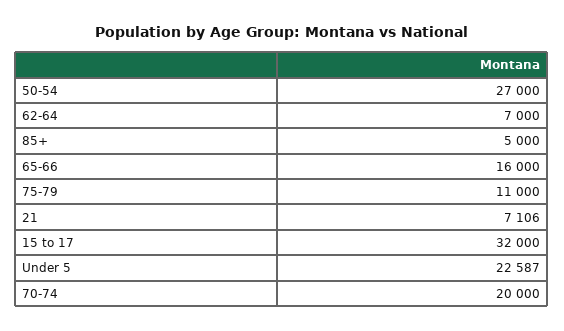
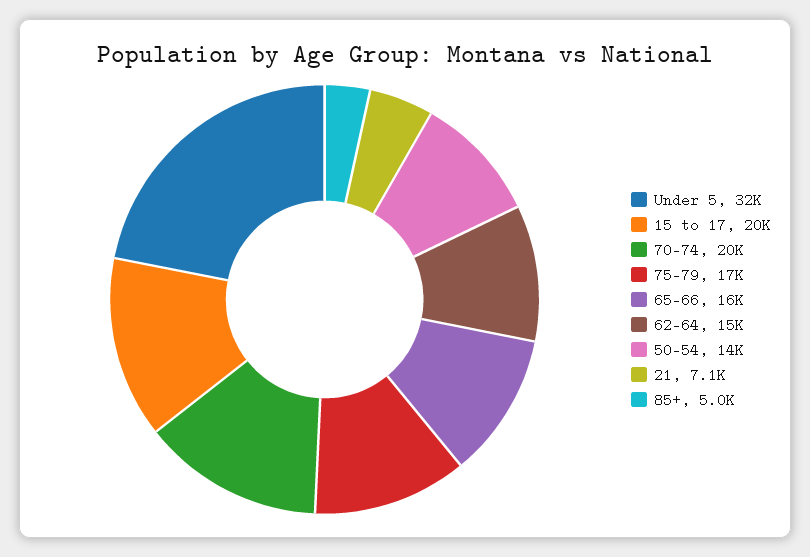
  {
-   "50-54": 27000,
+   "50-54": 14000,
-   "62-64": 7000,
+   "62-64": 15000,
    "85+": 5000,
    "65-66": 16000,
-   "75-79": 11000,
+   "75-79": 17000,
    "21": 7106,
-   "15 to 17": 32000,
+   "15 to 17": 20000,
-   "Under 5": 22587,
+   "Under 5": 32000,
    "70-74": 20000
  }

